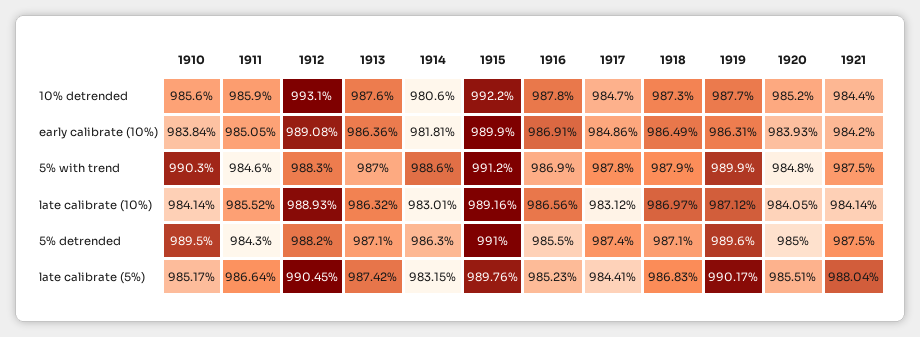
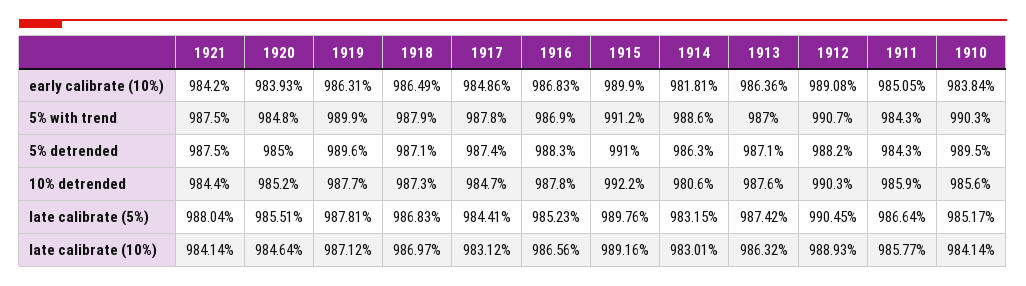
  {
    "1910": {
      "10% detrended": 985.6,
      "early calibrate (10%)": 983.84,
      "5% with trend": 990.3,
      "late calibrate (10%)": 984.14,
      "5% detrended": 989.5,
      "late calibrate (5%)": 985.17
    },
    "1911": {
      "10% detrended": 985.9,
      "early calibrate (10%)": 985.05,
-     "5% with trend": 984.6,
+     "5% with trend": 984.3,
-     "late calibrate (10%)": 985.52,
+     "late calibrate (10%)": 985.77,
      "5% detrended": 984.3,
      "late calibrate (5%)": 986.64
    },
    "1912": {
-     "10% detrended": 993.1,
+     "10% detrended": 990.3,
      "early calibrate (10%)": 989.08,
-     "5% with trend": 988.3,
+     "5% with trend": 990.7,
      "late calibrate (10%)": 988.93,
      "5% detrended": 988.2,
      "late calibrate (5%)": 990.45
    },
    "1913": {
      "10% detrended": 987.6,
      "early calibrate (10%)": 986.36,
      "5% with trend": 987,
      "late calibrate (10%)": 986.32,
      "5% detrended": 987.1,
      "late calibrate (5%)": 987.42
    },
    "1914": {
      "10% detrended": 980.6,
      "early calibrate (10%)": 981.81,
      "5% with trend": 988.6,
      "late calibrate (10%)": 983.01,
      "5% detrended": 986.3,
      "late calibrate (5%)": 983.15
    },
    "1915": {
      "10% detrended": 992.2,
      "early calibrate (10%)": 989.9,
      "5% with trend": 991.2,
      "late calibrate (10%)": 989.16,
      "5% detrended": 991,
      "late calibrate (5%)": 989.76
    },
    "1916": {
      "10% detrended": 987.8,
-     "early calibrate (10%)": 986.91,
+     "early calibrate (10%)": 986.83,
      "5% with trend": 986.9,
      "late calibrate (10%)": 986.56,
-     "5% detrended": 985.5,
+     "5% detrended": 988.3,
      "late calibrate (5%)": 985.23
    },
    "1917": {
      "10% detrended": 984.7,
      "early calibrate (10%)": 984.86,
      "5% with trend": 987.8,
      "late calibrate (10%)": 983.12,
      "5% detrended": 987.4,
      "late calibrate (5%)": 984.41
    },
    "1918": {
      "10% detrended": 987.3,
      "early calibrate (10%)": 986.49,
      "5% with trend": 987.9,
      "late calibrate (10%)": 986.97,
      "5% detrended": 987.1,
      "late calibrate (5%)": 986.83
    },
    "1919": {
      "10% detrended": 987.7,
      "early calibrate (10%)": 986.31,
      "5% with trend": 989.9,
      "late calibrate (10%)": 987.12,
      "5% detrended": 989.6,
-     "late calibrate (5%)": 990.17
+     "late calibrate (5%)": 987.81
    },
    "1920": {
      "10% detrended": 985.2,
      "early calibrate (10%)": 983.93,
      "5% with trend": 984.8,
-     "late calibrate (10%)": 984.05,
+     "late calibrate (10%)": 984.64,
      "5% detrended": 985,
      "late calibrate (5%)": 985.51
    },
    "1921": {
      "10% detrended": 984.4,
      "early calibrate (10%)": 984.2,
      "5% with trend": 987.5,
      "late calibrate (10%)": 984.14,
      "5% detrended": 987.5,
      "late calibrate (5%)": 988.04
    }
  }

